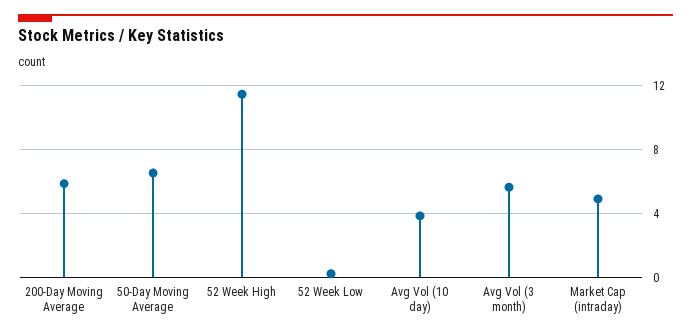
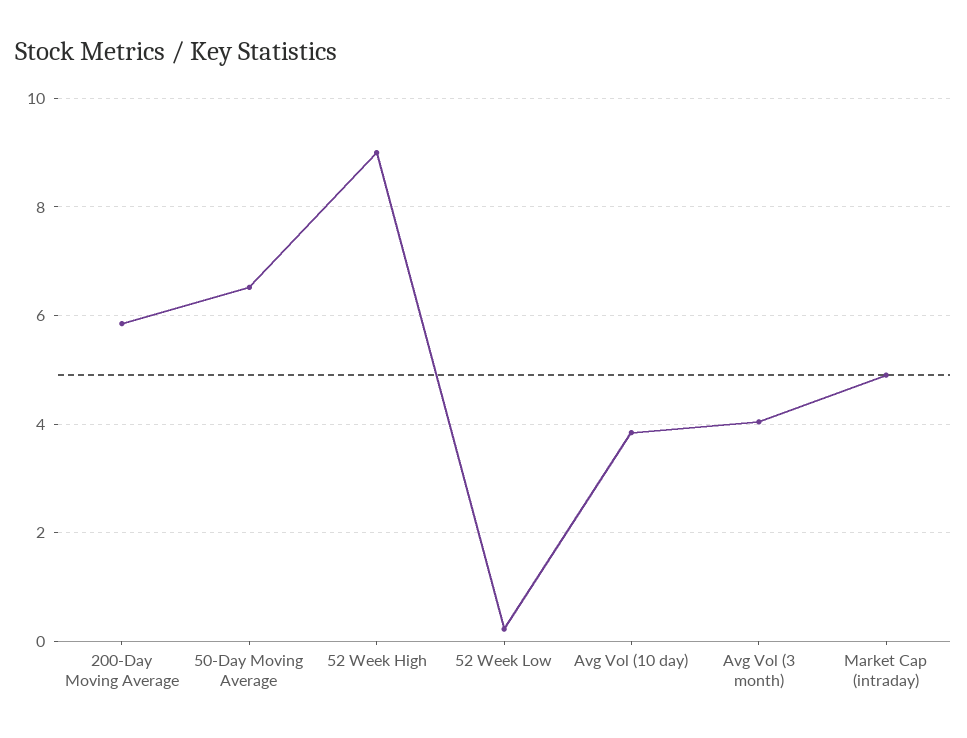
  {
    "200-Day Moving Average": 5.8,
    "50-Day Moving Average": 6.6,
-   "52 Week High": 11.5,
+   "52 Week High": 9,
    "52 Week Low": 0.2,
    "Avg Vol (10 day)": 3.8,
-   "Avg Vol (3 month)": 5.5,
+   "Avg Vol (3 month)": 4,
    "Market Cap (intraday)": 5
  }

